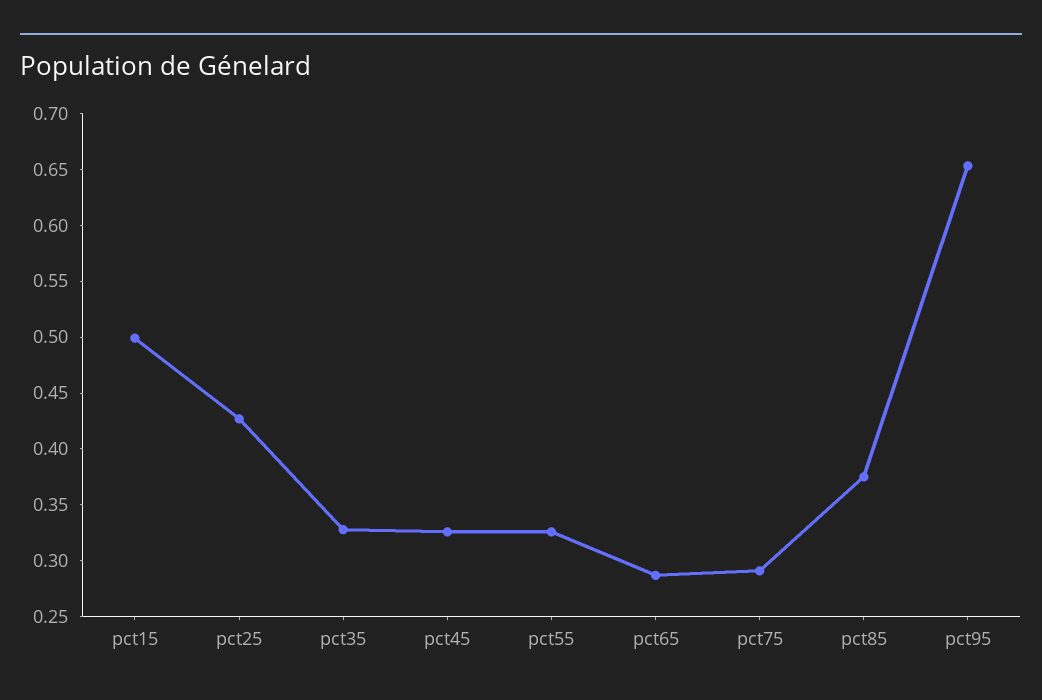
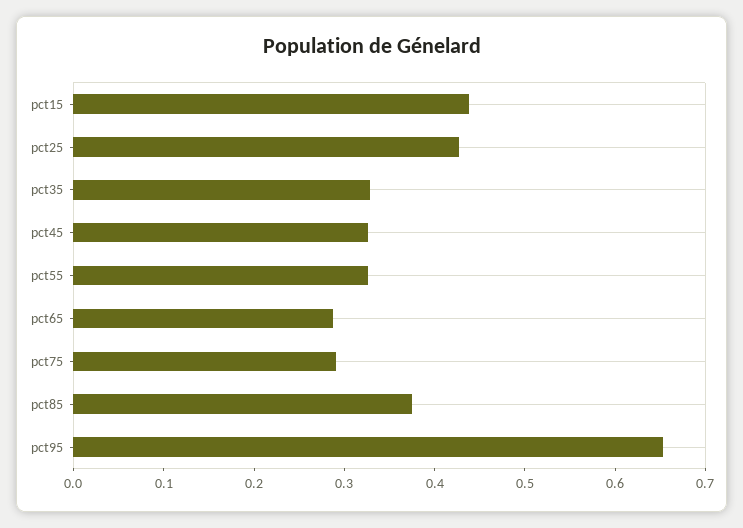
  {
-   "pct15": 0.5,
+   "pct15": 0.44,
    "pct25": 0.43,
    "pct35": 0.33,
    "pct45": 0.33,
    "pct55": 0.33,
    "pct65": 0.29,
    "pct75": 0.29,
    "pct85": 0.38,
    "pct95": 0.65
  }

